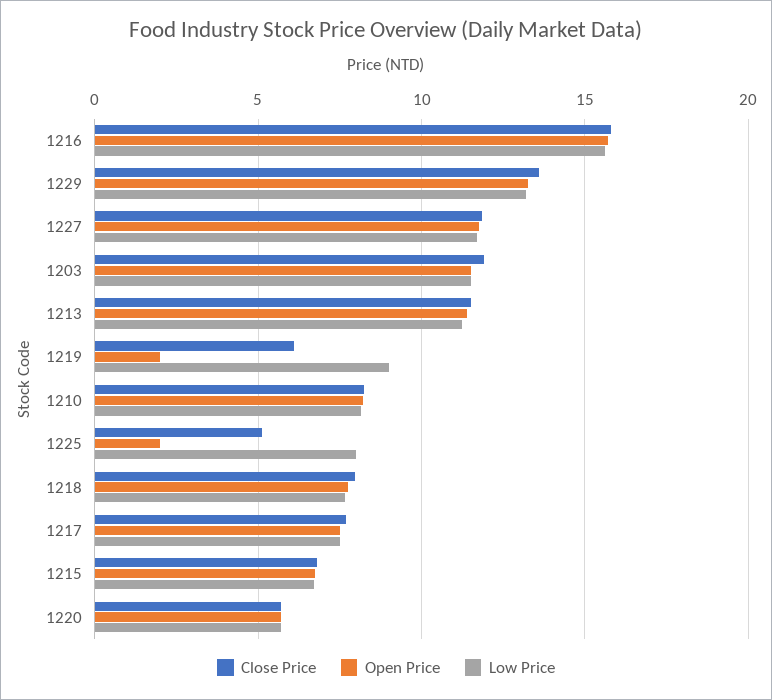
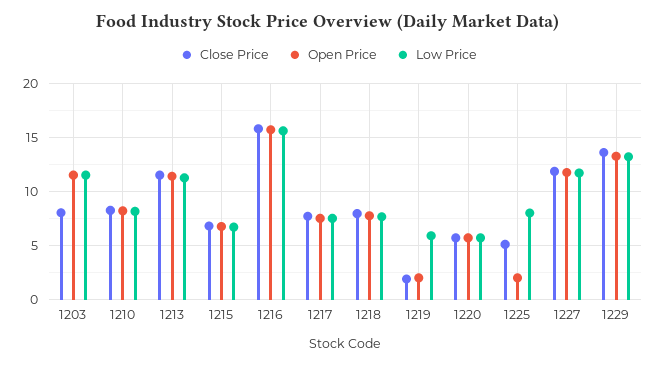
  {
    "Close Price": {
      "1216": 16,
      "1229": 13.5,
      "1227": 12,
-     "1203": 12,
+     "1203": 8,
      "1213": 11.5,
-     "1219": 6,
+     "1219": 2,
      "1210": 8.5,
      "1225": 5,
      "1218": 8,
      "1217": 7.5,
      "1215": 7,
      "1220": 5.5
    },
    "Open Price": {
      "1216": 15.5,
      "1229": 13.5,
      "1227": 12,
      "1203": 11.5,
      "1213": 11.5,
      "1219": 2,
      "1210": 8,
      "1225": 2,
      "1218": 8,
      "1217": 7.5,
      "1215": 7,
      "1220": 5.5
    },
    "Low Price": {
      "1216": 15.5,
      "1229": 13,
      "1227": 11.5,
      "1203": 11.5,
      "1213": 11.5,
-     "1219": 9,
+     "1219": 6,
      "1210": 8,
      "1225": 8,
      "1218": 7.5,
      "1217": 7.5,
      "1215": 6.5,
      "1220": 5.5
    }
  }

